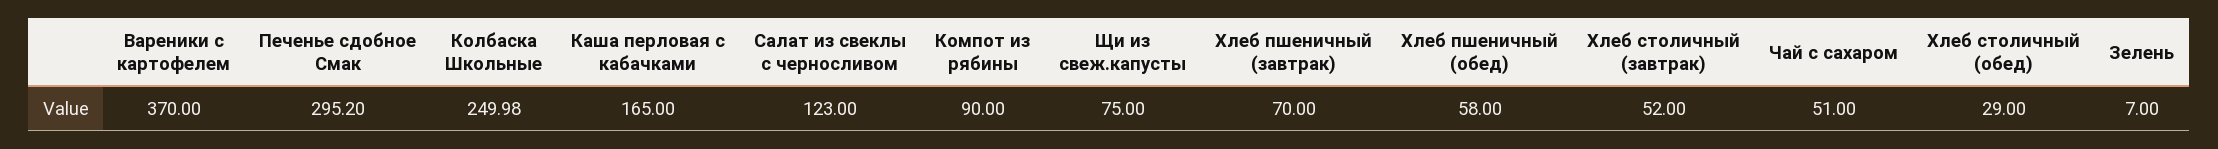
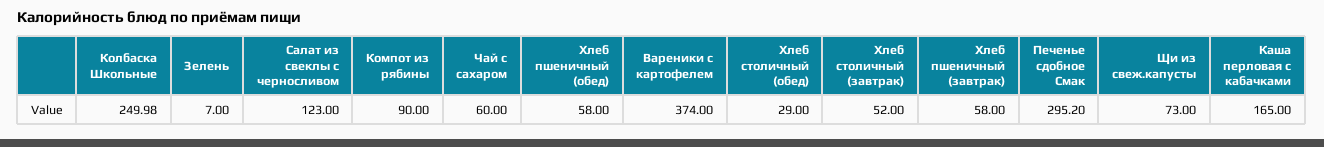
  {
-   "Вареники с картофелем": 370,
+   "Вареники с картофелем": 374,
    "Печенье сдобное Смак": 295.2,
    "Колбаска Школьные": 249.98,
    "Каша перловая с кабачками": 165,
    "Салат из свеклы с черносливом": 123,
    "Компот из рябины": 90,
-   "Щи из свеж.капусты": 75,
+   "Щи из свеж.капусты": 73,
-   "Хлеб пшеничный (завтрак)": 70,
+   "Хлеб пшеничный (завтрак)": 58,
    "Хлеб пшеничный (обед)": 58,
    "Хлеб столичный (завтрак)": 52,
-   "Чай с сахаром": 51,
+   "Чай с сахаром": 60,
    "Хлеб столичный (обед)": 29,
    "Зелень": 7
  }

